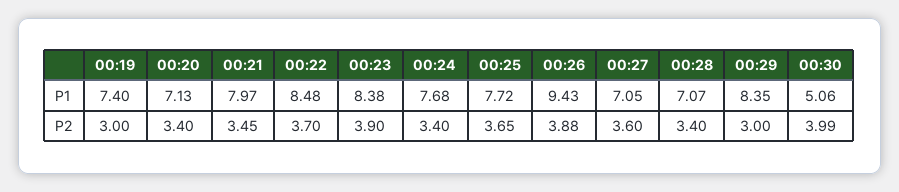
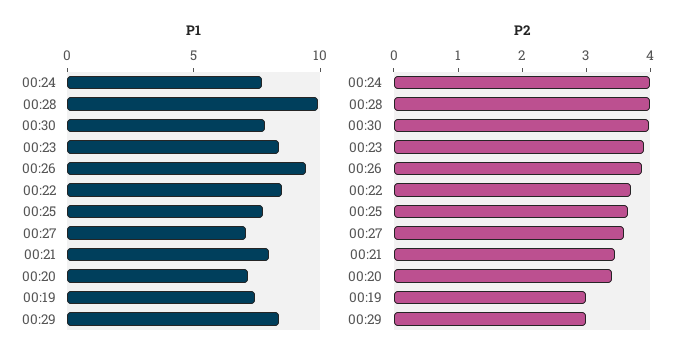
  {
    "P1": {
      "00:19": 7.4,
      "00:20": 7.13,
      "00:21": 7.97,
      "00:22": 8.48,
      "00:23": 8.38,
      "00:24": 7.68,
      "00:25": 7.72,
      "00:26": 9.43,
      "00:27": 7.05,
-     "00:28": 7.07,
+     "00:28": 10,
      "00:29": 8.35,
-     "00:30": 5.06
+     "00:30": 8
    },
    "P2": {
      "00:19": 3,
      "00:20": 3.4,
      "00:21": 3.45,
      "00:22": 3.7,
      "00:23": 3.9,
-     "00:24": 3.4,
+     "00:24": 4,
      "00:25": 3.65,
      "00:26": 3.88,
      "00:27": 3.6,
-     "00:28": 3.4,
+     "00:28": 4,
      "00:29": 3,
      "00:30": 3.99
    }
  }

